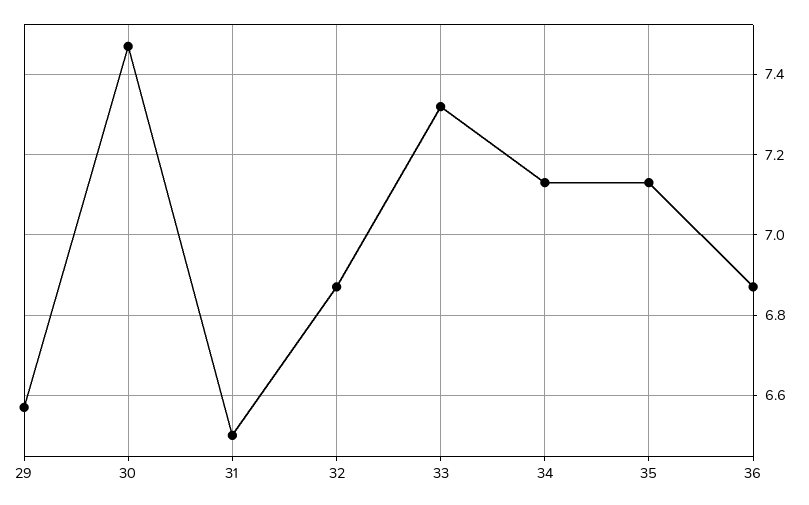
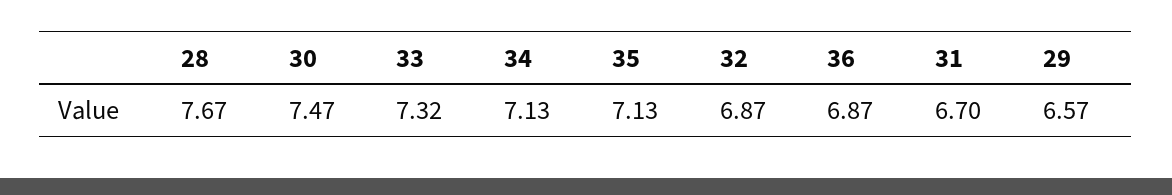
  {
    "29": 6.57,
    "30": 7.47,
-   "31": 6.5,
+   "31": 6.7,
    "32": 6.87,
    "33": 7.32,
    "34": 7.13,
    "35": 7.13,
-   "36": 6.87
+   "36": 6.87,
+   "28": 7.67
  }

